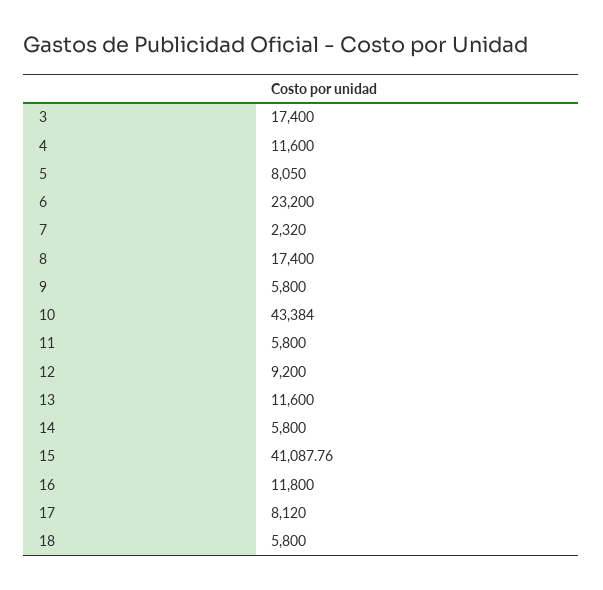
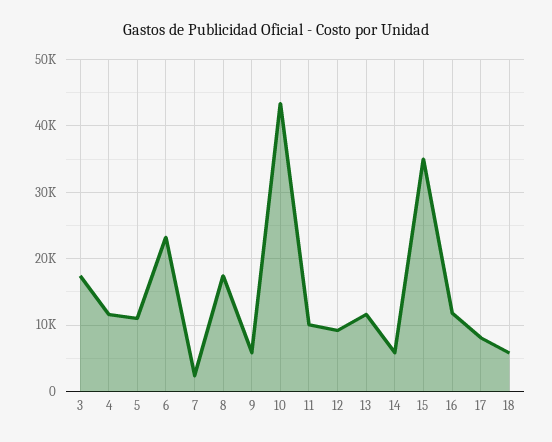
  {
    "3": 17400,
    "4": 11600,
-   "5": 8050,
+   "5": 11000,
    "6": 23200,
    "7": 2320,
    "8": 17400,
    "9": 5800,
    "10": 43384,
-   "11": 5800,
+   "11": 10000,
    "12": 9200,
    "13": 11600,
    "14": 5800,
-   "15": 41087.76,
+   "15": 35000,
    "16": 11800,
    "17": 8120,
    "18": 5800
  }

